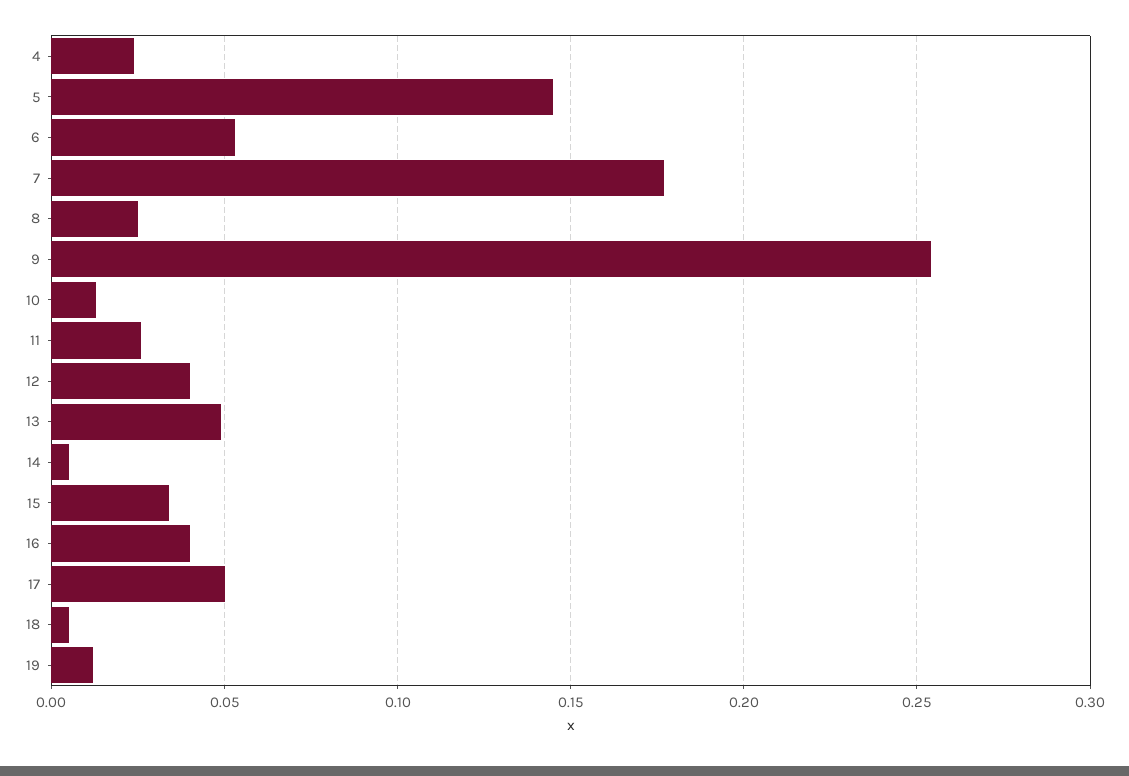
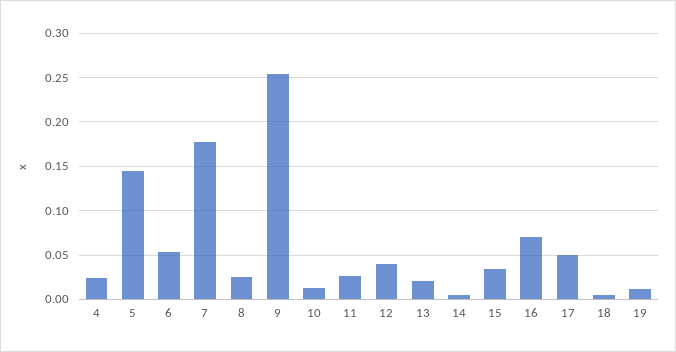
  {
    "4": 0.025,
    "5": 0.145,
    "6": 0.055,
    "7": 0.175,
    "8": 0.025,
    "9": 0.255,
    "10": 0.015,
    "11": 0.025,
    "12": 0.04,
-   "13": 0.05,
+   "13": 0.02,
    "14": 0.005,
    "15": 0.035,
-   "16": 0.04,
+   "16": 0.07,
    "17": 0.05,
    "18": 0.005,
    "19": 0.01
  }

